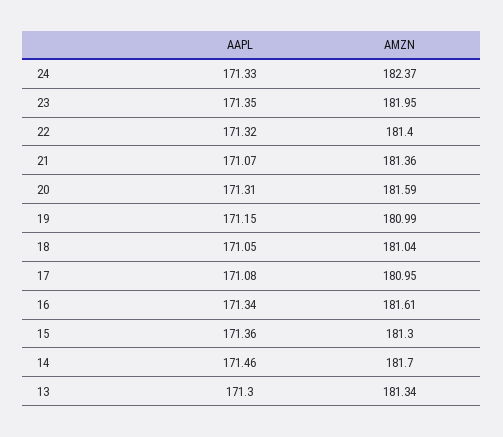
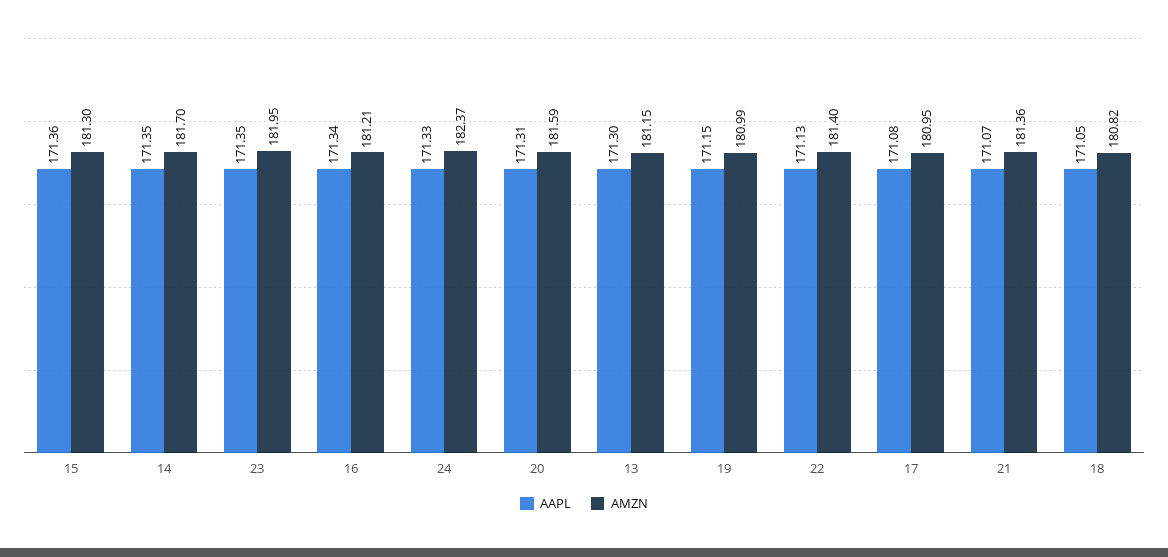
  {
    "AAPL": {
      "24": 171.33,
      "23": 171.35,
-     "22": 171.32,
+     "22": 171.13,
      "21": 171.07,
      "20": 171.31,
      "19": 171.15,
      "18": 171.05,
      "17": 171.08,
      "16": 171.34,
      "15": 171.36,
-     "14": 171.46,
+     "14": 171.35,
      "13": 171.3
    },
    "AMZN": {
      "24": 182.37,
      "23": 181.95,
      "22": 181.4,
      "21": 181.36,
      "20": 181.59,
      "19": 180.99,
-     "18": 181.04,
+     "18": 180.82,
      "17": 180.95,
-     "16": 181.61,
+     "16": 181.21,
      "15": 181.3,
      "14": 181.7,
-     "13": 181.34
+     "13": 181.15
    }
  }

